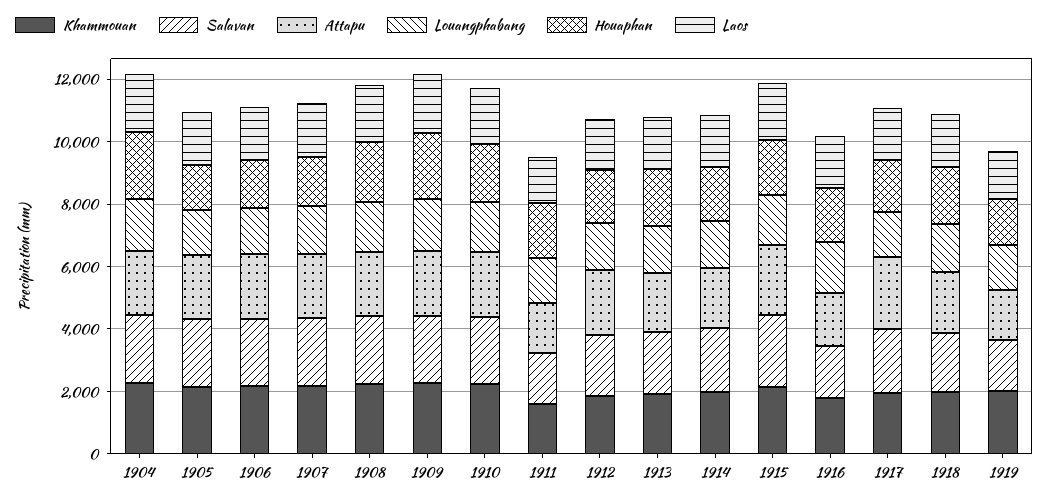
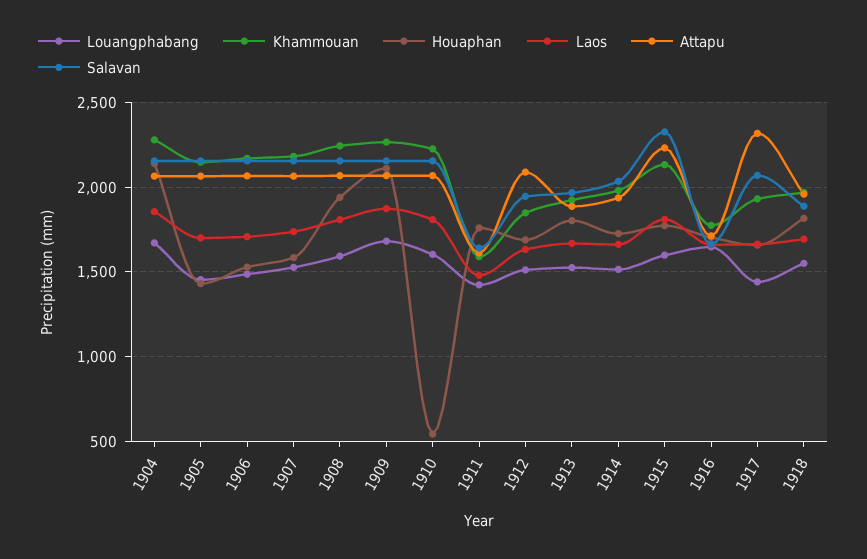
  {
    "Khammouan": {
      "1904": 2300,
      "1905": 2150,
      "1906": 2150,
      "1907": 2200,
      "1908": 2250,
      "1909": 2250,
      "1910": 2250,
      "1911": 1600,
      "1912": 1850,
      "1913": 1900,
      "1914": 2000,
      "1915": 2150,
      "1916": 1750,
      "1917": 1950,
-     "1918": 1950,
+     "1918": 1950
-     "1919": 2000
    },
    "Salavan": {
      "1904": 2150,
      "1905": 2150,
      "1906": 2150,
      "1907": 2150,
      "1908": 2150,
      "1909": 2150,
      "1910": 2150,
      "1911": 1650,
      "1912": 1950,
      "1913": 1950,
      "1914": 2050,
      "1915": 2350,
      "1916": 1650,
      "1917": 2050,
-     "1918": 1900,
+     "1918": 1900
-     "1919": 1500
    },
    "Attapu": {
      "1904": 2050,
      "1905": 2050,
      "1906": 2050,
      "1907": 2050,
      "1908": 2050,
      "1909": 2050,
      "1910": 2050,
      "1911": 1600,
      "1912": 2100,
      "1913": 1900,
      "1914": 1950,
      "1915": 2250,
      "1916": 1700,
      "1917": 2300,
-     "1918": 1950,
+     "1918": 1950
-     "1919": 1500
    },
    "Louangphabang": {
      "1904": 1650,
      "1905": 1450,
      "1906": 1500,
      "1907": 1550,
      "1908": 1600,
      "1909": 1700,
      "1910": 1600,
      "1911": 1400,
      "1912": 1500,
      "1913": 1550,
      "1914": 1500,
      "1915": 1600,
      "1916": 1650,
      "1917": 1450,
-     "1918": 1550,
+     "1918": 1550
-     "1919": 1500
    },
    "Houaphan": {
      "1904": 2150,
      "1905": 1450,
      "1906": 1550,
      "1907": 1600,
      "1908": 1950,
      "1909": 2100,
-     "1910": 2000,
+     "1910": 550,
      "1911": 1750,
      "1912": 1700,
      "1913": 1800,
      "1914": 1750,
      "1915": 1750,
      "1916": 1700,
      "1917": 1650,
-     "1918": 1800,
+     "1918": 1800
-     "1919": 1500
    },
    "Laos": {
      "1904": 1850,
      "1905": 1700,
      "1906": 1700,
      "1907": 1750,
      "1908": 1800,
      "1909": 1850,
      "1910": 1800,
      "1911": 1500,
      "1912": 1650,
      "1913": 1650,
      "1914": 1650,
      "1915": 1800,
      "1916": 1650,
      "1917": 1650,
-     "1918": 1700,
+     "1918": 1700
-     "1919": 1500
    }
  }

